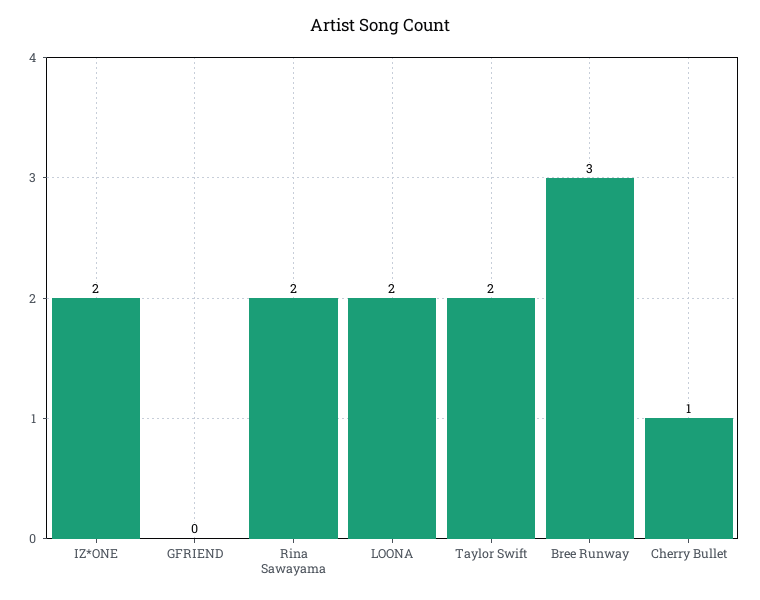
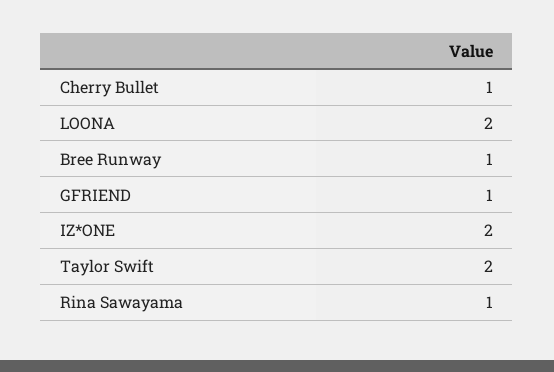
  {
    "IZ*ONE": 2,
-   "GFRIEND": 0,
+   "GFRIEND": 1,
-   "Rina Sawayama": 2,
+   "Rina Sawayama": 1,
    "LOONA": 2,
    "Taylor Swift": 2,
-   "Bree Runway": 3,
+   "Bree Runway": 1,
    "Cherry Bullet": 1
  }

